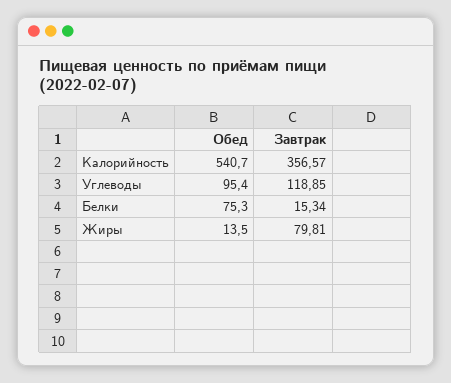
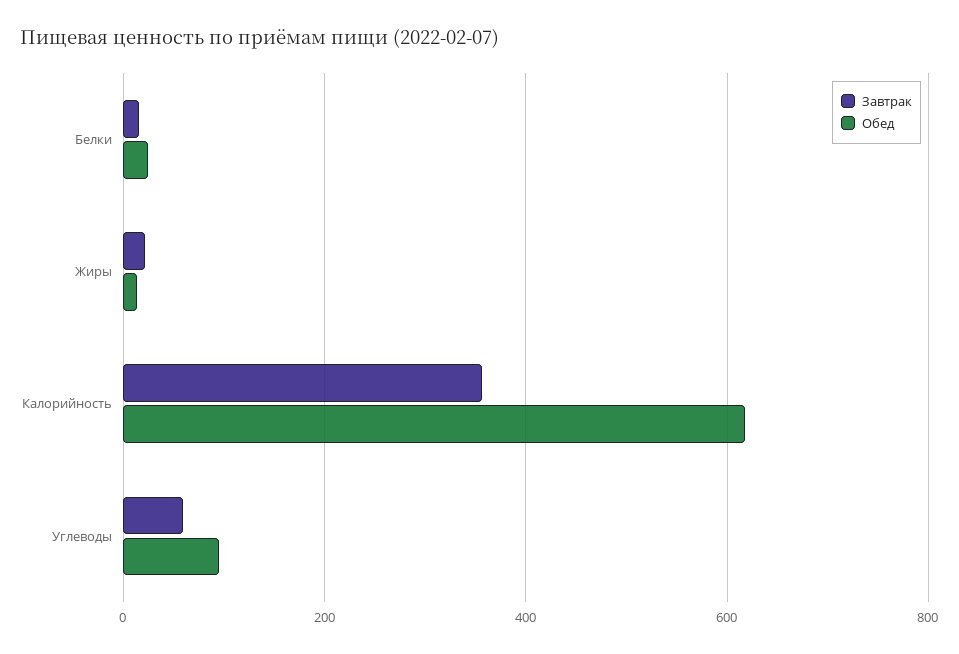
  {
    "Обед": {
-     "Калорийность": 540.7,
+     "Калорийность": 620,
      "Углеводы": 95.4,
-     "Белки": 75.3,
+     "Белки": 20,
      "Жиры": 13.5
    },
    "Завтрак": {
      "Калорийность": 356.57,
-     "Углеводы": 118.85,
+     "Углеводы": 60,
      "Белки": 15.34,
-     "Жиры": 79.81
+     "Жиры": 20
    }
  }

